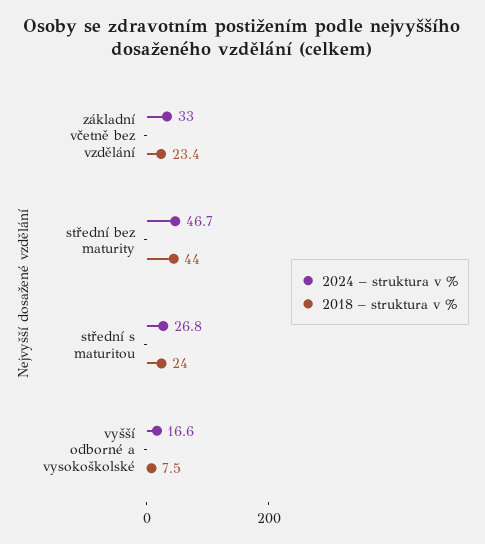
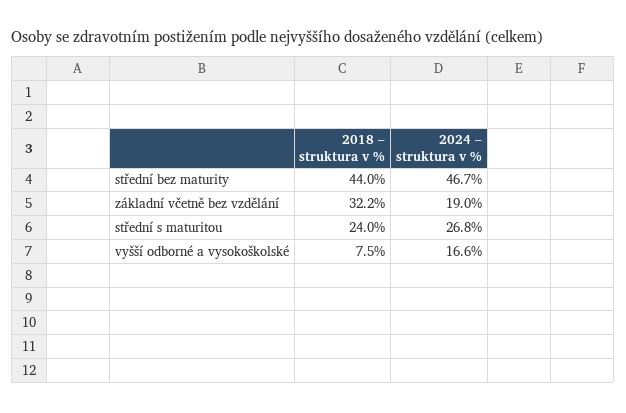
  {
    "2024 – struktura v %": {
-     "základní včetně bez vzdělání": 33,
+     "základní včetně bez vzdělání": 19,
      "střední bez maturity": 46.7,
      "střední s maturitou": 26.8,
      "vyšší odborné a vysokoškolské": 16.6
    },
    "2018 – struktura v %": {
-     "základní včetně bez vzdělání": 23.4,
+     "základní včetně bez vzdělání": 32.2,
      "střední bez maturity": 44,
      "střední s maturitou": 24,
      "vyšší odborné a vysokoškolské": 7.5
    }
  }

